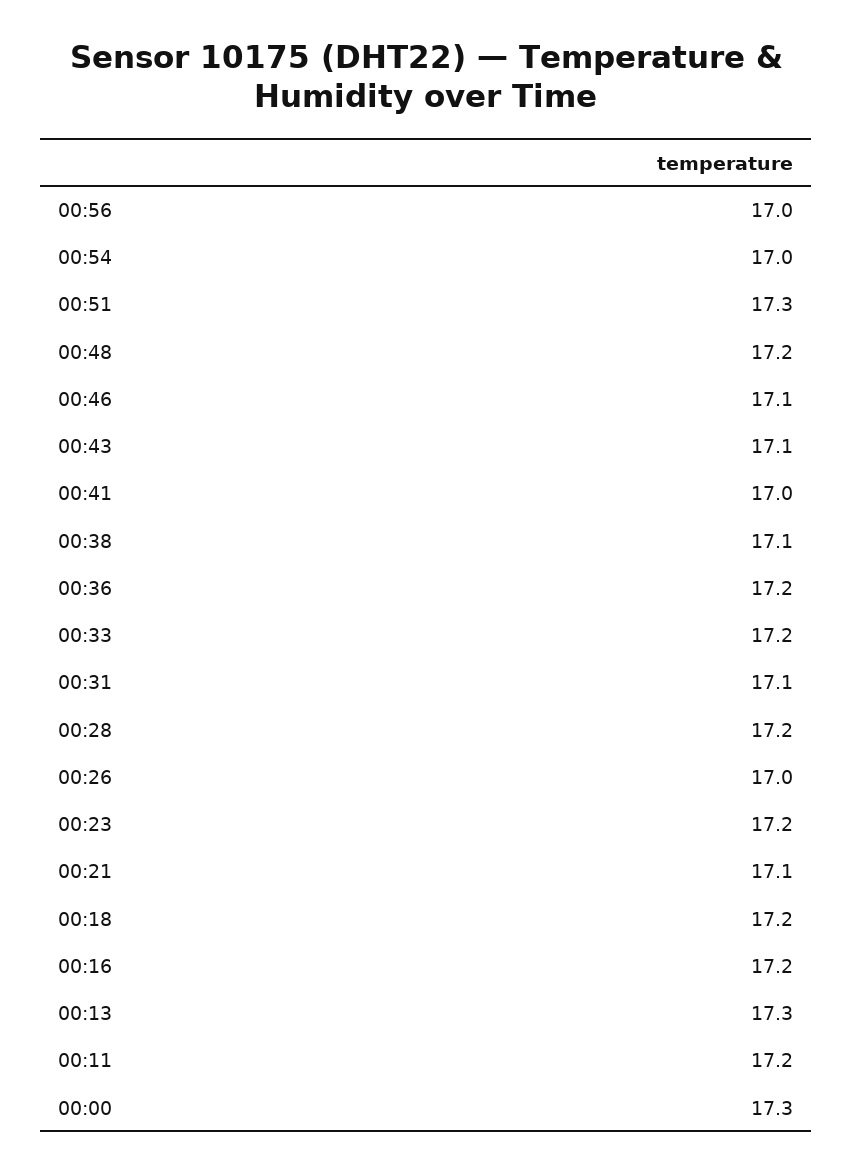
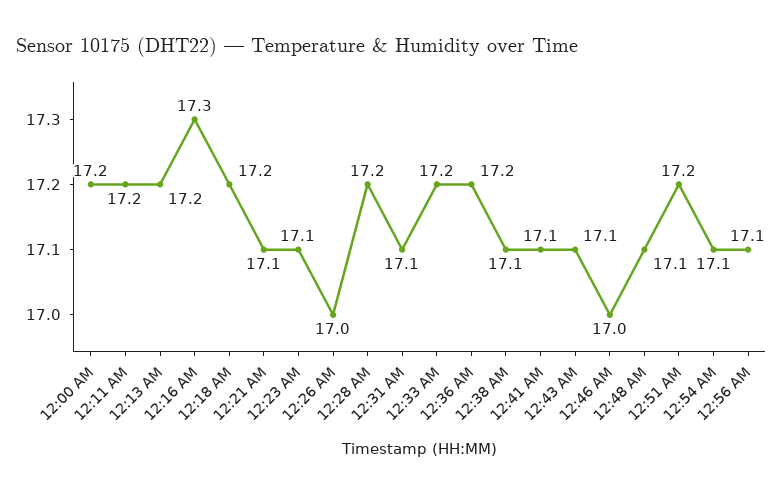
  {
-   "00:56": 17,
+   "00:56": 17.1,
-   "00:54": 17,
+   "00:54": 17.1,
-   "00:51": 17.3,
+   "00:51": 17.2,
-   "00:48": 17.2,
+   "00:48": 17.1,
-   "00:46": 17.1,
+   "00:46": 17,
    "00:43": 17.1,
-   "00:41": 17,
+   "00:41": 17.1,
    "00:38": 17.1,
    "00:36": 17.2,
    "00:33": 17.2,
    "00:31": 17.1,
    "00:28": 17.2,
    "00:26": 17,
-   "00:23": 17.2,
+   "00:23": 17.1,
    "00:21": 17.1,
    "00:18": 17.2,
-   "00:16": 17.2,
+   "00:16": 17.3,
-   "00:13": 17.3,
+   "00:13": 17.2,
    "00:11": 17.2,
-   "00:00": 17.3
+   "00:00": 17.2
  }

